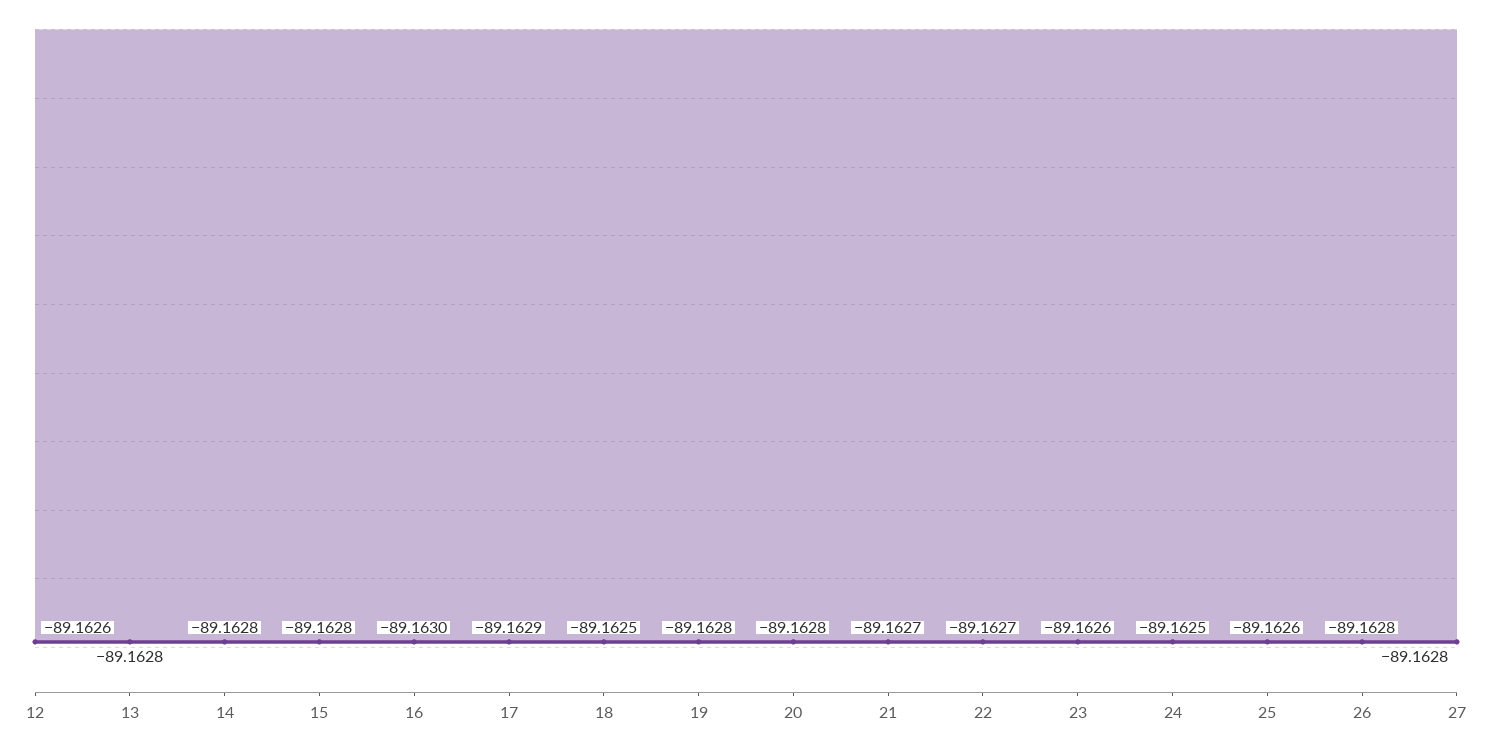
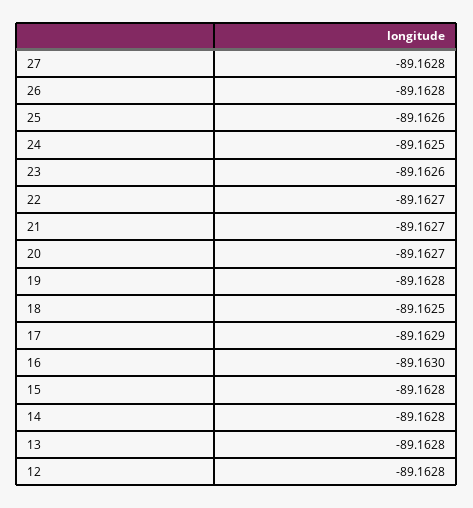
  {
-   "12": -89.1626,
+   "12": -89.1628,
    "13": -89.1628,
    "14": -89.1628,
    "15": -89.1628,
    "16": -89.163,
    "17": -89.1629,
    "18": -89.1625,
    "19": -89.1628,
-   "20": -89.1628,
+   "20": -89.1627,
    "21": -89.1627,
    "22": -89.1627,
    "23": -89.1626,
    "24": -89.1625,
    "25": -89.1626,
    "26": -89.1628,
    "27": -89.1628
  }

